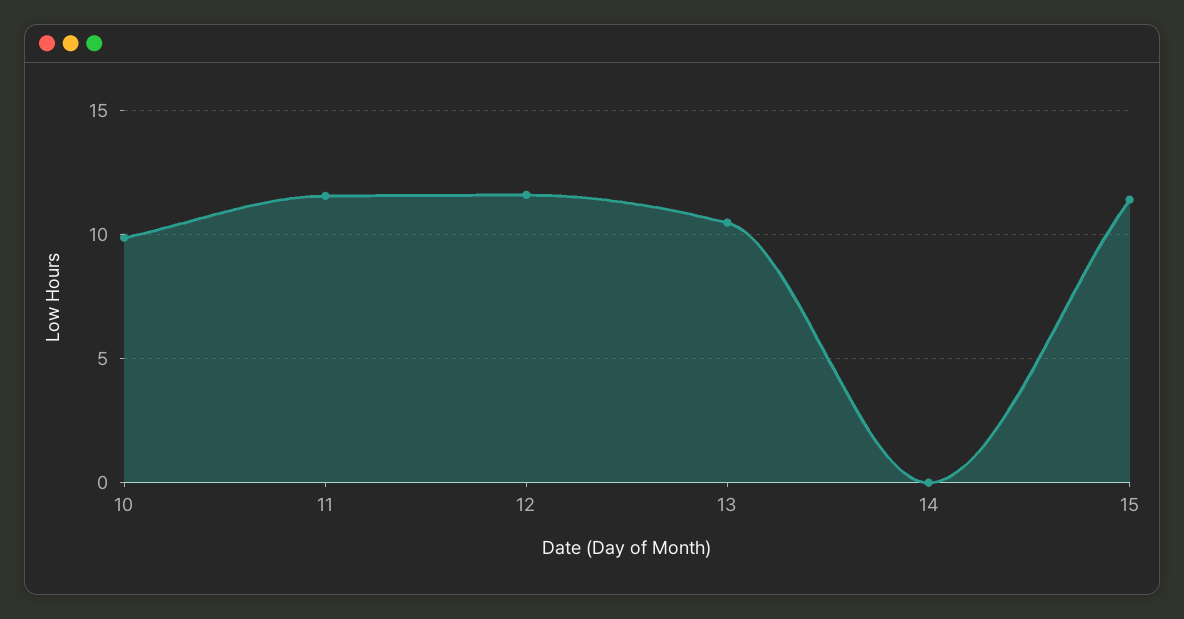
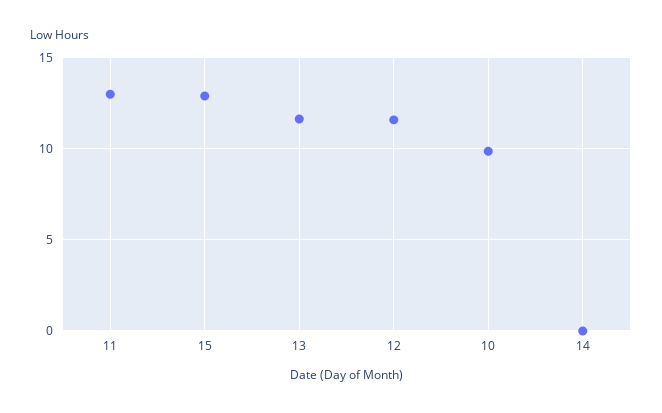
  {
    "10": 10,
-   "11": 11.5,
+   "11": 13,
    "12": 11.5,
-   "13": 10.5,
+   "13": 11.5,
    "14": 0,
-   "15": 11.5
+   "15": 13
  }

